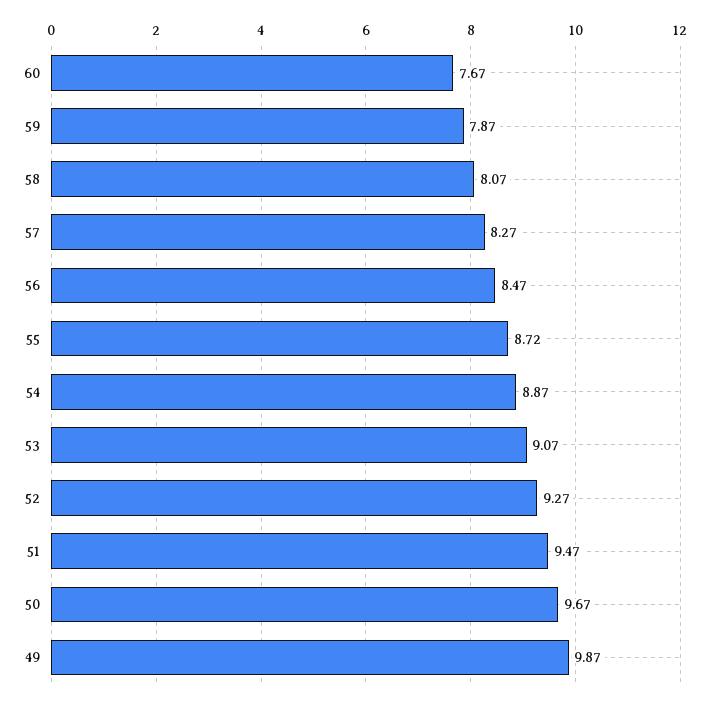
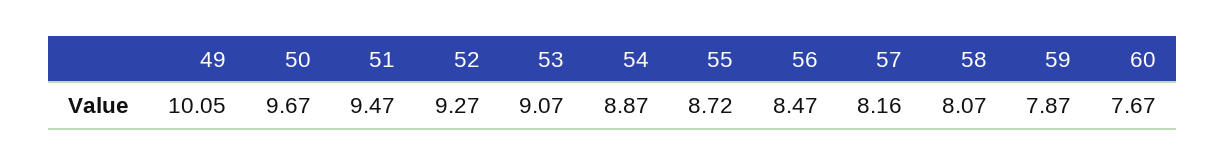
  {
    "60": 7.67,
    "59": 7.87,
    "58": 8.07,
-   "57": 8.27,
+   "57": 8.16,
    "56": 8.47,
    "55": 8.72,
    "54": 8.87,
    "53": 9.07,
    "52": 9.27,
    "51": 9.47,
    "50": 9.67,
-   "49": 9.87
+   "49": 10.05
  }

